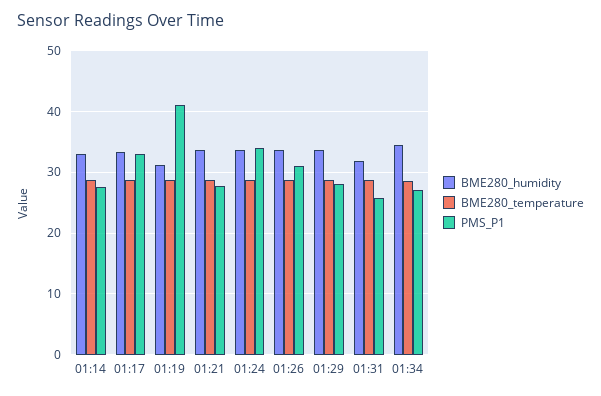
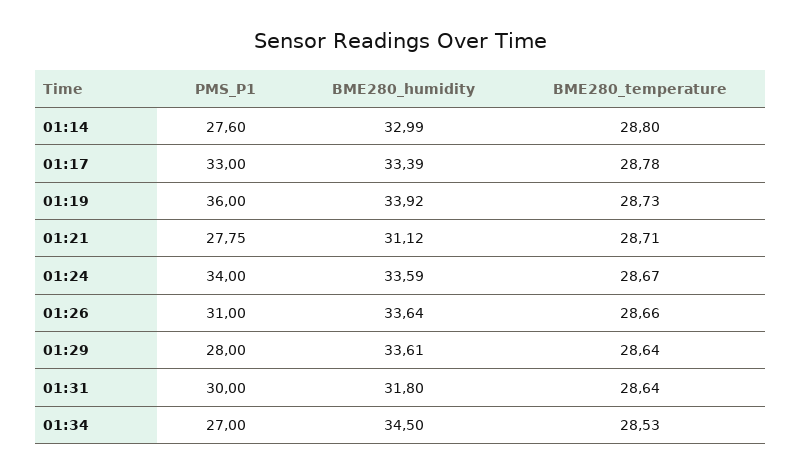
  {
    "BME280_humidity": {
      "01:14": 32.99,
      "01:17": 33.39,
-     "01:19": 31,
+     "01:19": 33.92,
-     "01:21": 34,
+     "01:21": 31.12,
      "01:24": 33.59,
      "01:26": 33.64,
      "01:29": 33.61,
      "01:31": 31.8,
      "01:34": 34.5
    },
    "BME280_temperature": {
      "01:14": 28.8,
      "01:17": 28.78,
      "01:19": 28.73,
      "01:21": 28.71,
      "01:24": 28.67,
      "01:26": 28.66,
      "01:29": 28.64,
      "01:31": 28.64,
      "01:34": 28.53
    },
    "PMS_P1": {
      "01:14": 27.6,
      "01:17": 33,
-     "01:19": 41,
+     "01:19": 36,
      "01:21": 27.75,
      "01:24": 34,
      "01:26": 31,
      "01:29": 28,
-     "01:31": 26,
+     "01:31": 30,
      "01:34": 27
    }
  }

